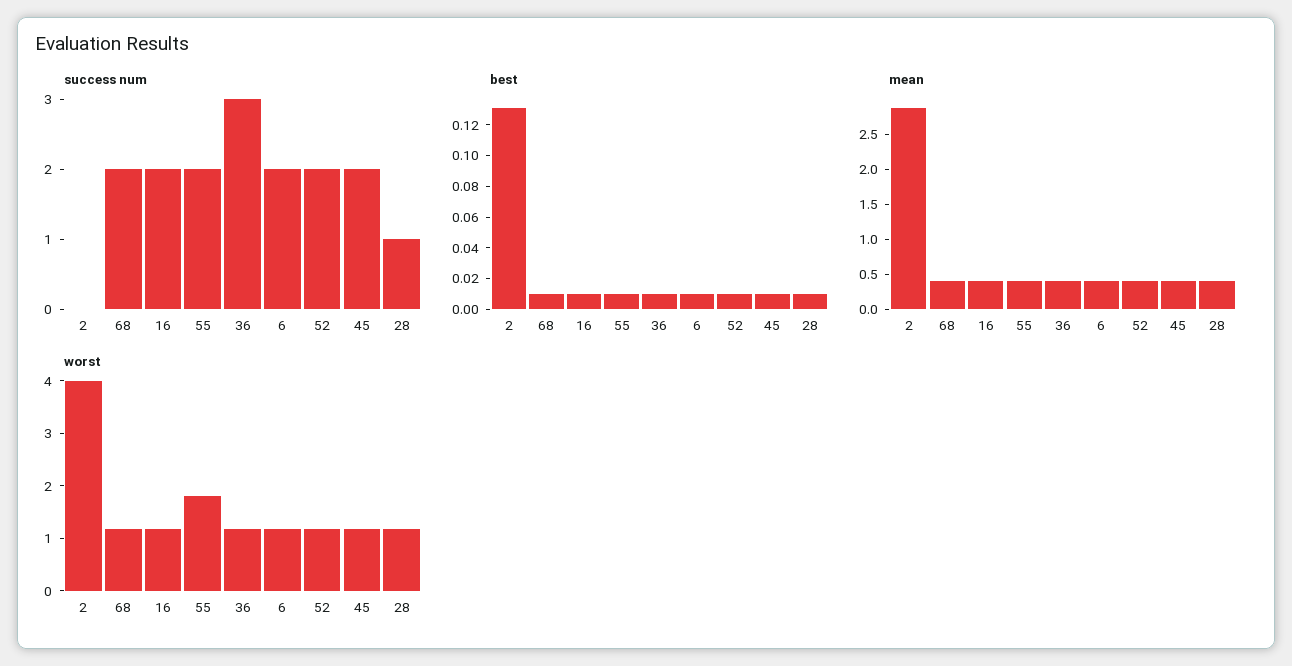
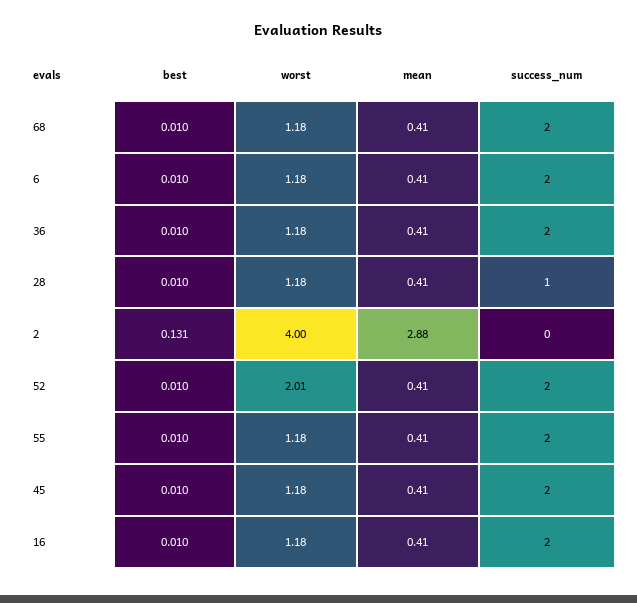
  {
    "success num": {
      "2": 0,
      "68": 2,
      "16": 2,
      "55": 2,
-     "36": 3,
+     "36": 2,
      "6": 2,
      "52": 2,
      "45": 2,
      "28": 1
    },
    "best": {
      "2": 0.131,
      "68": 0.01,
      "16": 0.01,
      "55": 0.01,
      "36": 0.01,
      "6": 0.01,
      "52": 0.01,
      "45": 0.01,
      "28": 0.01
    },
    "mean": {
      "2": 2.88,
      "68": 0.41,
      "16": 0.41,
      "55": 0.41,
      "36": 0.41,
      "6": 0.41,
      "52": 0.41,
      "45": 0.41,
      "28": 0.41
    },
    "worst": {
      "2": 4,
      "68": 1.18,
      "16": 1.18,
-     "55": 1.8,
+     "55": 1.18,
      "36": 1.18,
      "6": 1.18,
-     "52": 1.2,
+     "52": 2.01,
      "45": 1.18,
      "28": 1.18
    }
  }

